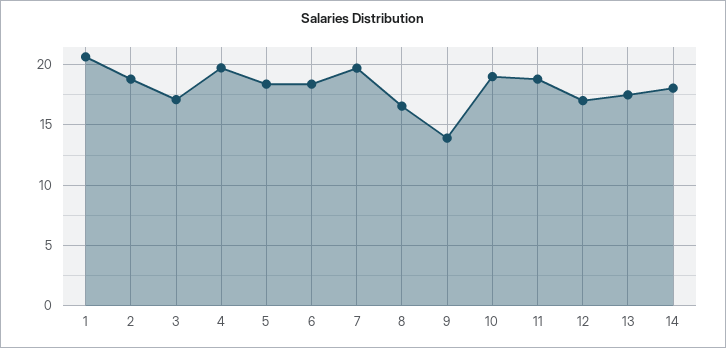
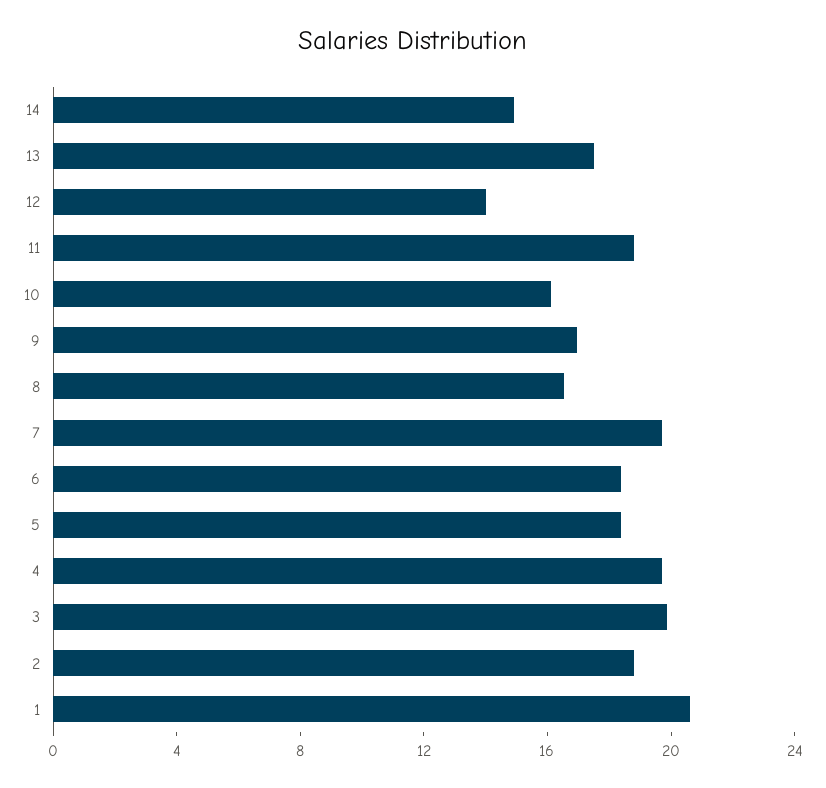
  {
    "1": 20.5,
    "2": 19,
-   "3": 17,
+   "3": 20,
    "4": 19.5,
    "5": 18.5,
    "6": 18.5,
    "7": 19.5,
    "8": 16.5,
-   "9": 14,
+   "9": 17,
-   "10": 19,
+   "10": 16,
    "11": 19,
-   "12": 17,
+   "12": 14,
    "13": 17.5,
-   "14": 18
+   "14": 15
  }

